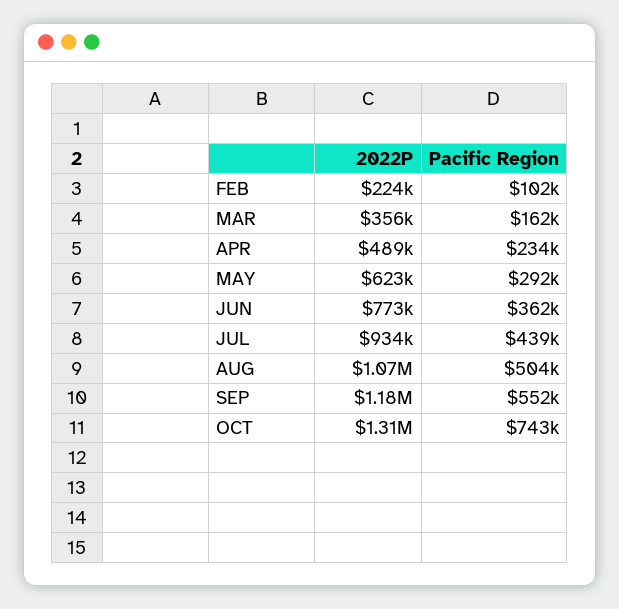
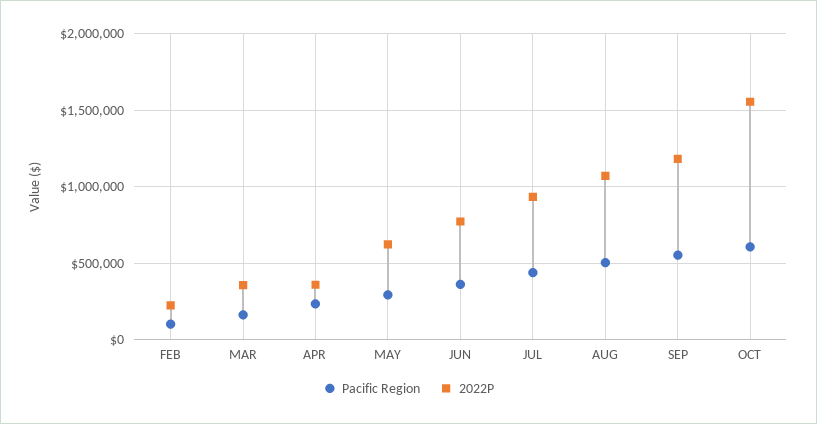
  {
    "2022P": {
      "FEB": 224000,
      "MAR": 356000,
-     "APR": 489000,
+     "APR": 350000,
      "MAY": 623000,
      "JUN": 773000,
      "JUL": 934000,
      "AUG": 1070000,
      "SEP": 1180000,
-     "OCT": 1310000
+     "OCT": 1550000
    },
    "Pacific Region": {
      "FEB": 102000,
      "MAR": 162000,
      "APR": 234000,
      "MAY": 292000,
      "JUN": 362000,
      "JUL": 439000,
      "AUG": 504000,
      "SEP": 552000,
-     "OCT": 743000
+     "OCT": 600000
    }
  }

